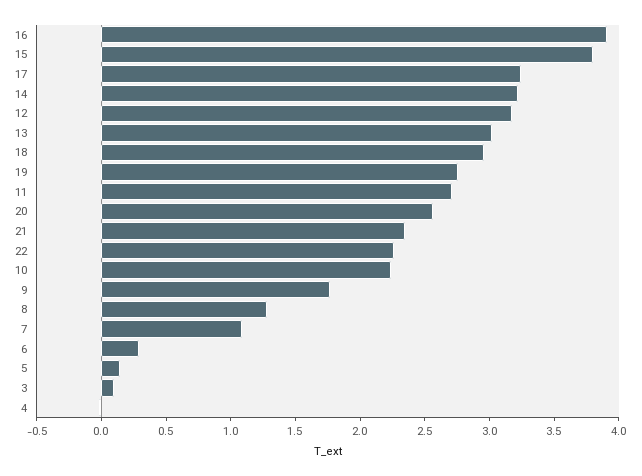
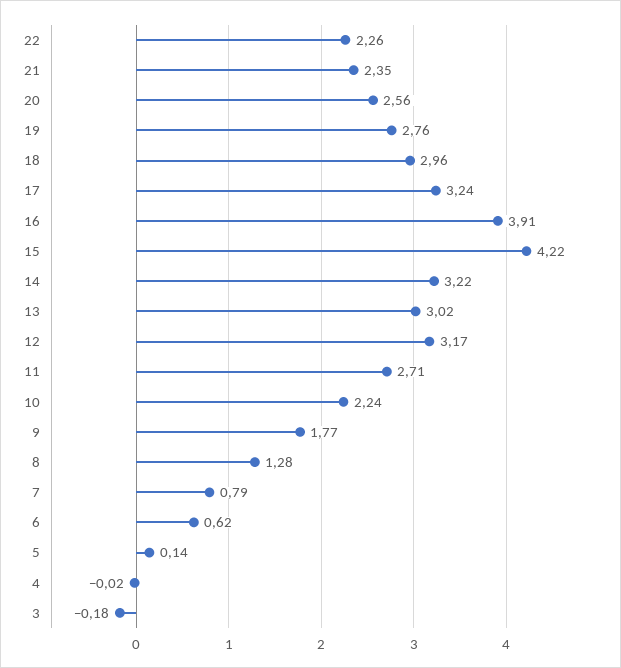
  {
    "16": 3.91,
-   "15": 3.8,
+   "15": 4.22,
    "17": 3.24,
    "14": 3.22,
    "12": 3.17,
    "13": 3.02,
    "18": 2.96,
    "19": 2.76,
    "11": 2.71,
    "20": 2.56,
    "21": 2.35,
    "22": 2.26,
    "10": 2.24,
    "9": 1.77,
    "8": 1.28,
-   "7": 1.1,
+   "7": 0.79,
-   "6": 0.3,
+   "6": 0.62,
    "5": 0.14,
-   "3": 0.1,
+   "3": -0.18,
    "4": -0.02
  }

